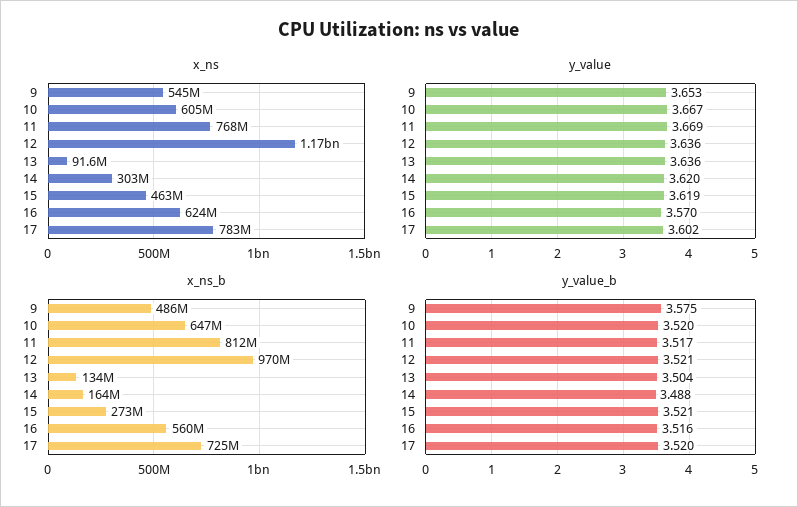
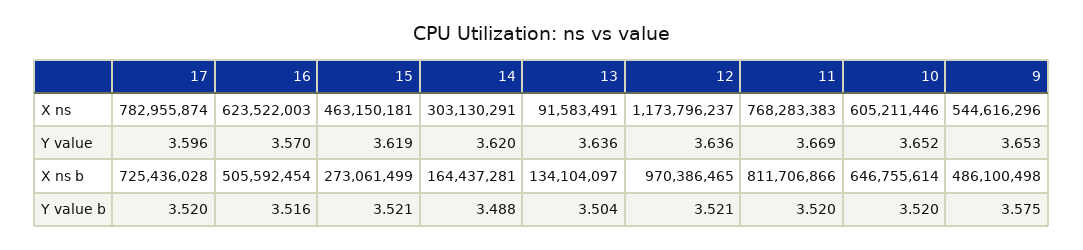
  {
    "x_ns": {
      "9": 544616296,
      "10": 605211446,
      "11": 768283383,
      "12": 1173796237,
      "13": 91583491,
      "14": 303130291,
      "15": 463150181,
      "16": 623522003,
      "17": 782955874
    },
    "y_value": {
      "9": 3.653,
-     "10": 3.667,
+     "10": 3.652,
      "11": 3.669,
      "12": 3.636,
      "13": 3.636,
      "14": 3.62,
      "15": 3.619,
      "16": 3.57,
-     "17": 3.602
+     "17": 3.596
    },
    "x_ns_b": {
      "9": 486100498,
      "10": 646755614,
      "11": 811706866,
      "12": 970386465,
      "13": 134104097,
      "14": 164437281,
      "15": 273061499,
-     "16": 560000000,
+     "16": 505592454,
      "17": 725436028
    },
    "y_value_b": {
      "9": 3.575,
      "10": 3.52,
-     "11": 3.517,
+     "11": 3.52,
      "12": 3.521,
      "13": 3.504,
      "14": 3.488,
      "15": 3.521,
      "16": 3.516,
      "17": 3.52
    }
  }

